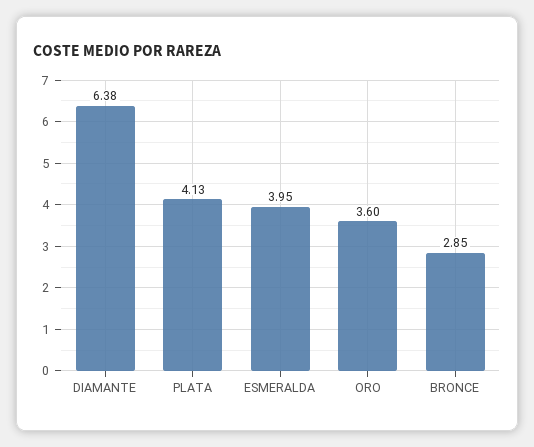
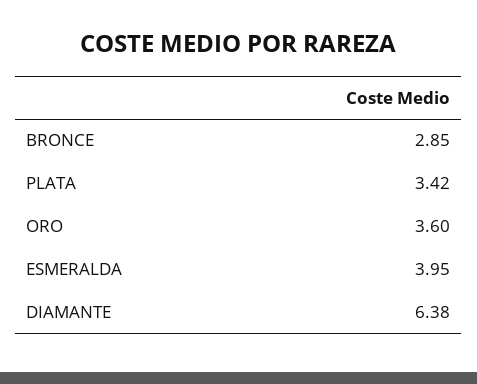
  {
    "DIAMANTE": 6.38,
-   "PLATA": 4.13,
+   "PLATA": 3.42,
    "ESMERALDA": 3.95,
    "ORO": 3.6,
    "BRONCE": 2.85
  }

